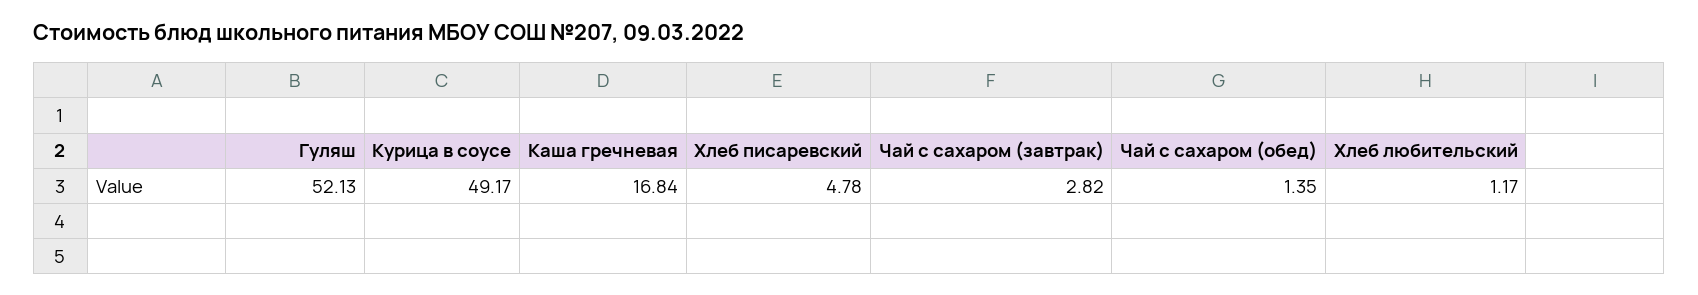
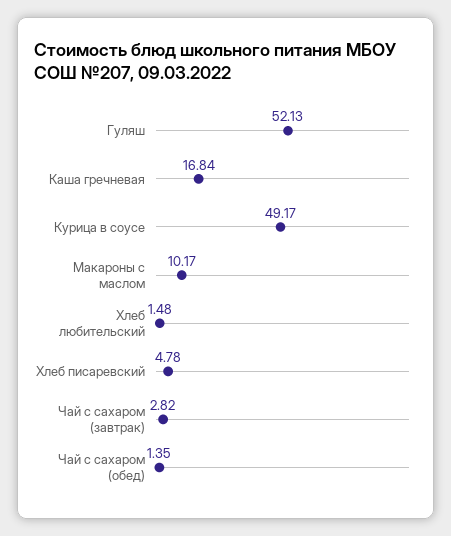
  {
    "Гуляш": 52.13,
    "Курица в соусе": 49.17,
    "Каша гречневая": 16.84,
    "Хлеб писаревский": 4.78,
    "Чай с сахаром (завтрак)": 2.82,
    "Чай с сахаром (обед)": 1.35,
-   "Хлеб любительский": 1.17
+   "Хлеб любительский": 1.48,
+   "Макароны с маслом": 10.17
  }

